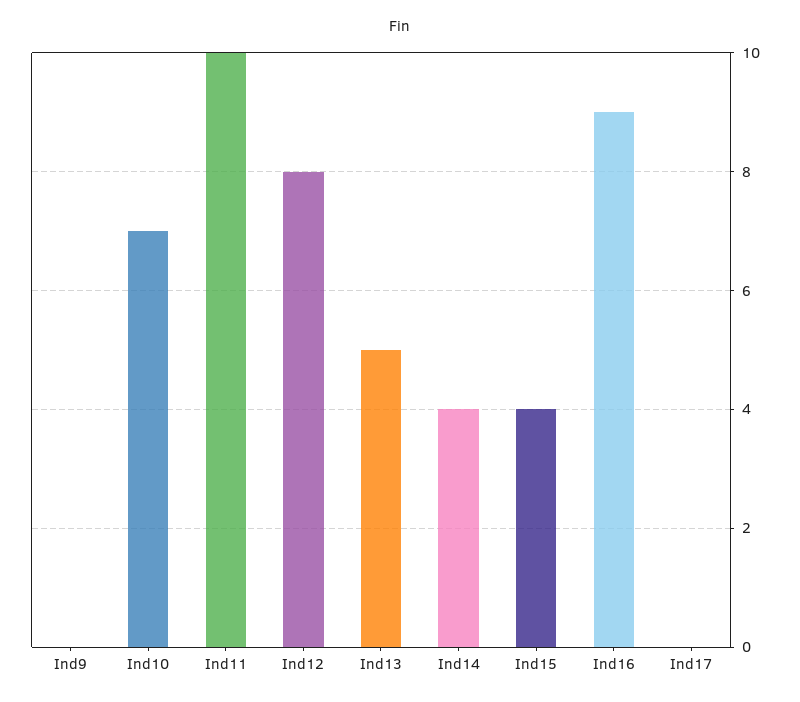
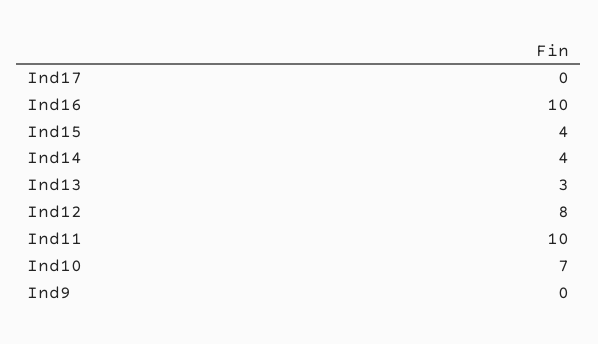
  {
    "Ind9": 0,
    "Ind10": 7,
    "Ind11": 10,
    "Ind12": 8,
-   "Ind13": 5,
+   "Ind13": 3,
    "Ind14": 4,
    "Ind15": 4,
-   "Ind16": 9,
+   "Ind16": 10,
    "Ind17": 0
  }

